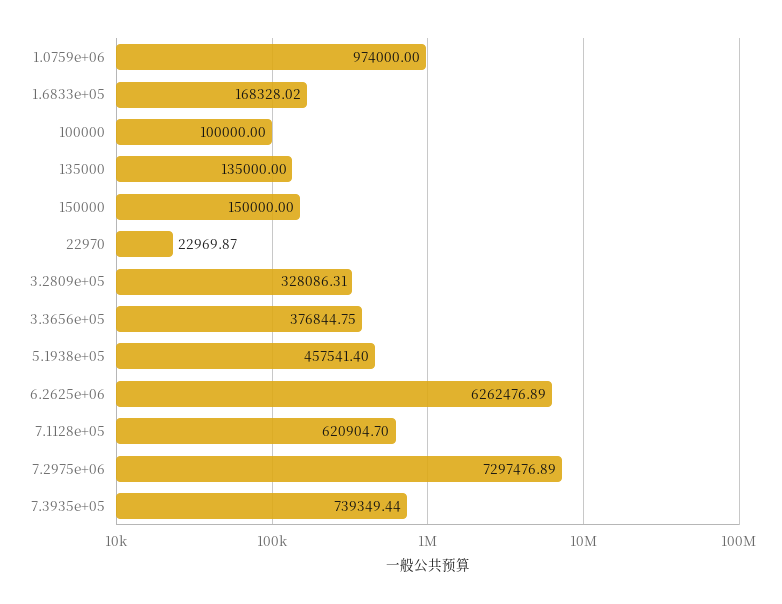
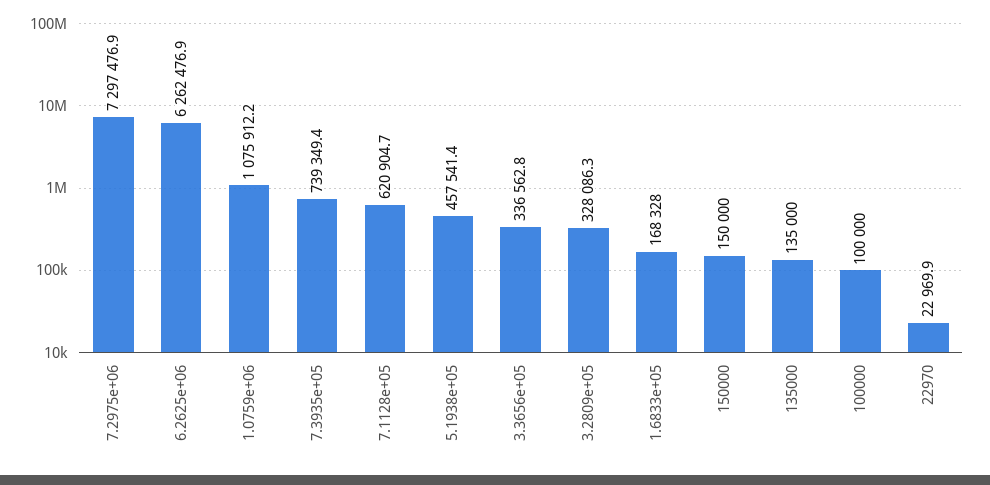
  {
-   "1.0759e+06": 974000,
+   "1.0759e+06": 1075912.2,
    "1.6833e+05": 168328.02,
    "100000": 100000,
    "135000": 135000,
    "150000": 150000,
    "22970": 22969.87,
    "3.2809e+05": 328086.31,
-   "3.3656e+05": 376844.75,
+   "3.3656e+05": 336562.8,
    "5.1938e+05": 457541.4,
    "6.2625e+06": 6262476.89,
    "7.1128e+05": 620904.7,
    "7.2975e+06": 7297476.89,
    "7.3935e+05": 739349.44
  }

